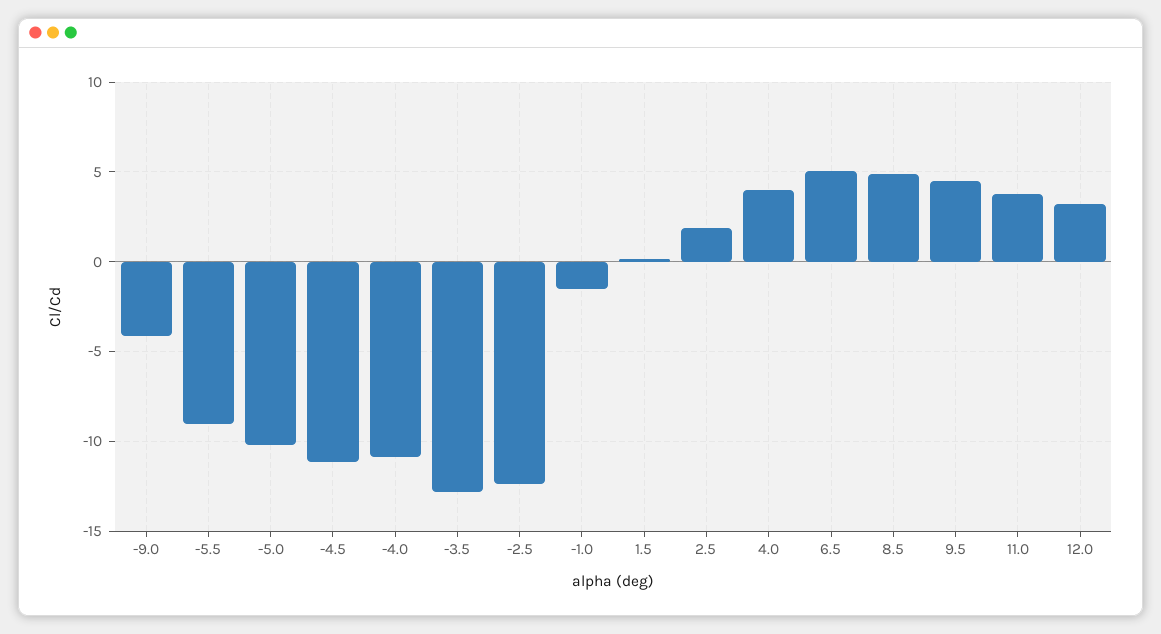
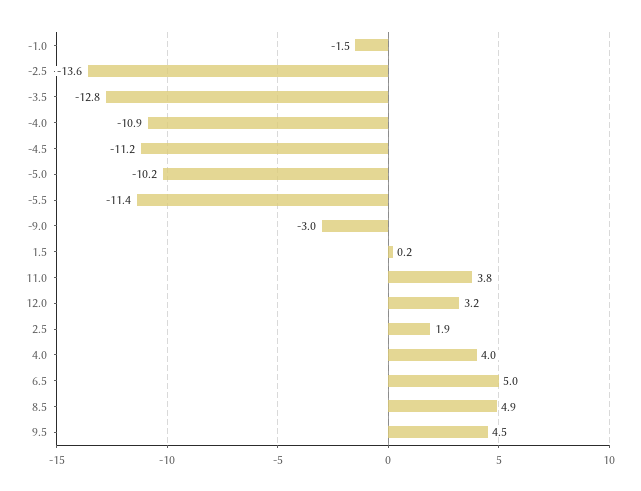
  {
-   "-9.0": -4,
+   "-9.0": -3,
-   "-5.5": -9,
+   "-5.5": -11.4,
    "-5.0": -10.2,
    "-4.5": -11.2,
    "-4.0": -10.9,
    "-3.5": -12.8,
-   "-2.5": -12.5,
+   "-2.5": -13.6,
    "-1.0": -1.5,
    "1.5": 0.2,
    "2.5": 1.9,
    "4.0": 4,
    "6.5": 5,
    "8.5": 4.9,
    "9.5": 4.5,
    "11.0": 3.8,
    "12.0": 3.2
  }

